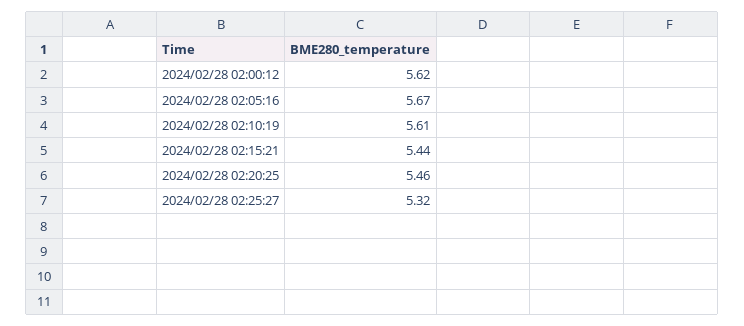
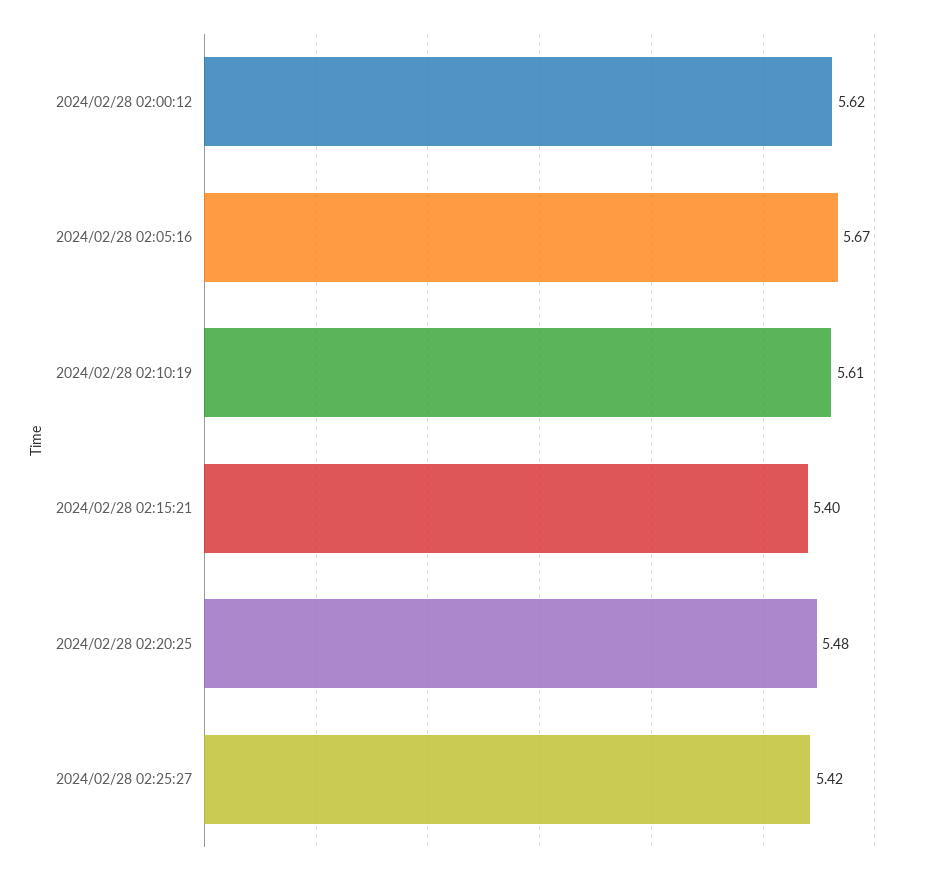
  {
    "2024/02/28 02:00:12": 5.62,
    "2024/02/28 02:05:16": 5.67,
    "2024/02/28 02:10:19": 5.61,
-   "2024/02/28 02:15:21": 5.44,
+   "2024/02/28 02:15:21": 5.4,
-   "2024/02/28 02:20:25": 5.46,
+   "2024/02/28 02:20:25": 5.48,
-   "2024/02/28 02:25:27": 5.32
+   "2024/02/28 02:25:27": 5.42
  }

